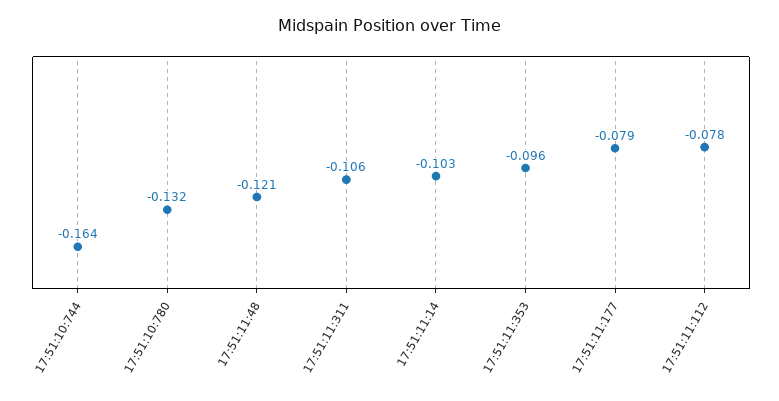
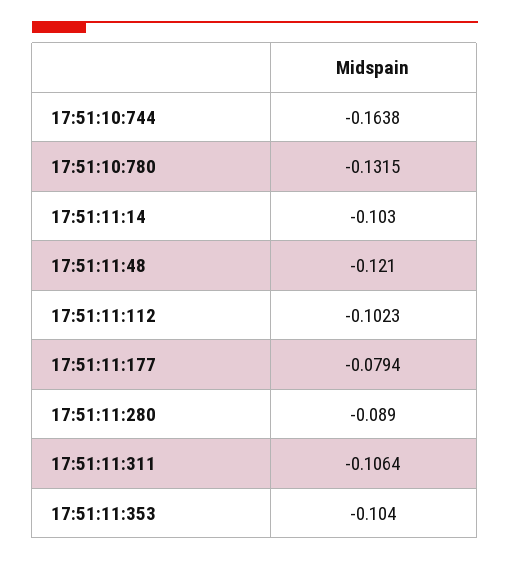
  {
    "17:51:10:744": -0.1638,
    "17:51:10:780": -0.1315,
    "17:51:11:48": -0.121,
    "17:51:11:311": -0.1064,
    "17:51:11:14": -0.103,
-   "17:51:11:353": -0.096,
+   "17:51:11:353": -0.104,
    "17:51:11:177": -0.0794,
-   "17:51:11:112": -0.078
+   "17:51:11:112": -0.1023,
+   "17:51:11:280": -0.089
  }

